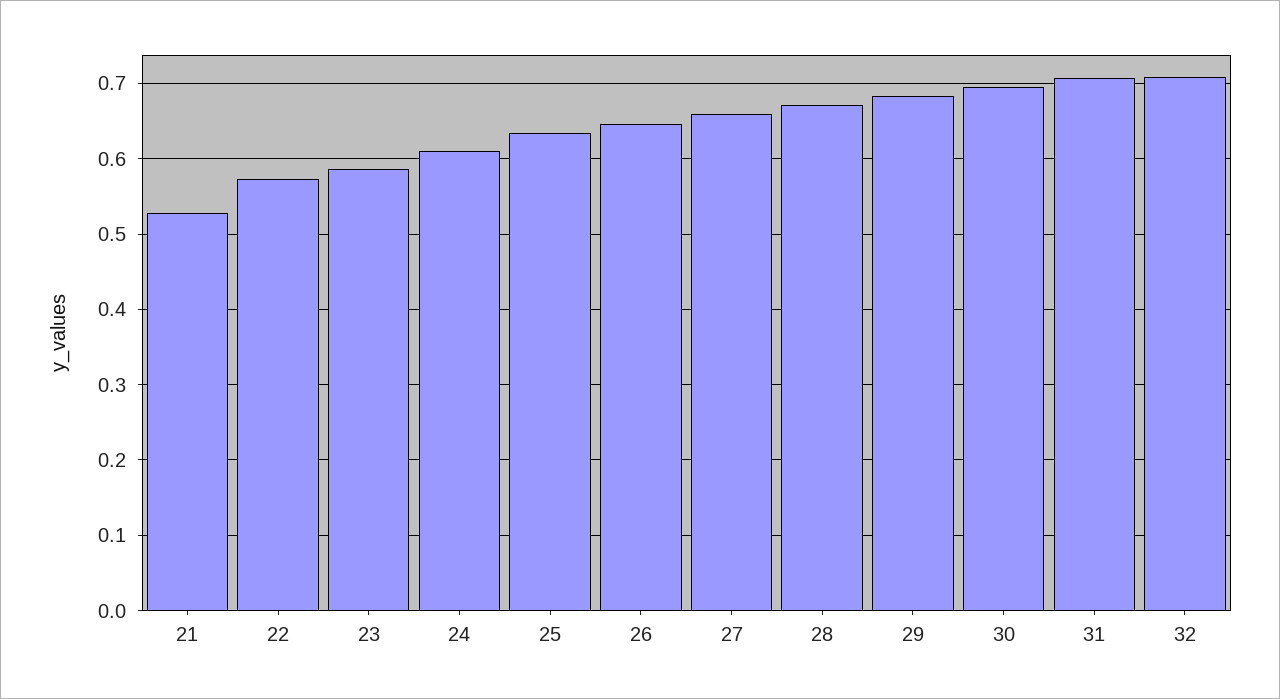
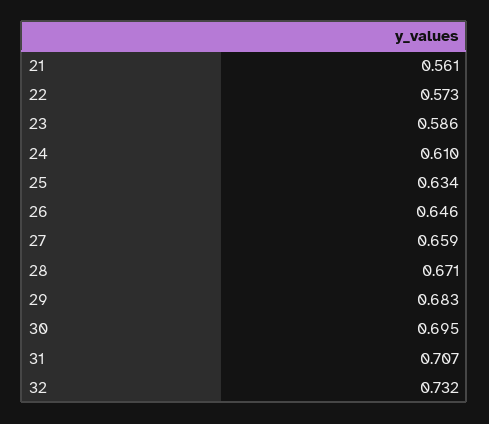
  {
-   "21": 0.53,
+   "21": 0.561,
    "22": 0.573,
    "23": 0.586,
    "24": 0.61,
    "25": 0.634,
    "26": 0.646,
    "27": 0.659,
    "28": 0.671,
    "29": 0.683,
    "30": 0.695,
    "31": 0.707,
-   "32": 0.71
+   "32": 0.732
  }

